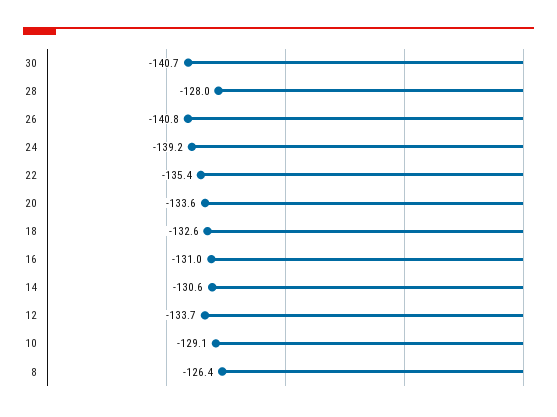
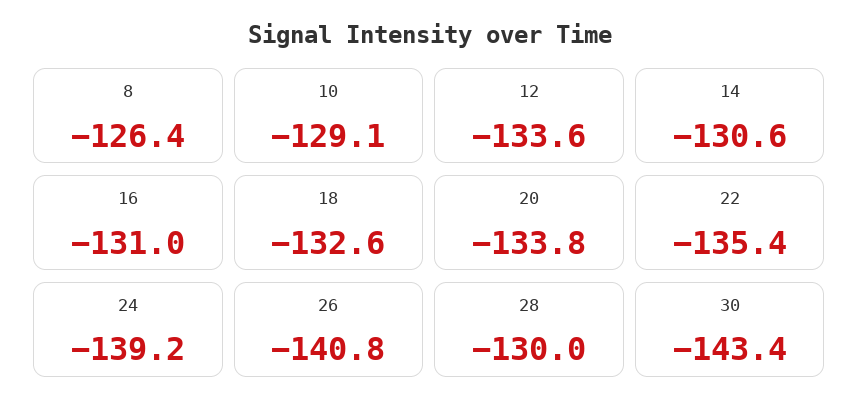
  {
-   "30": -140.7,
+   "30": -143.4,
-   "28": -128,
+   "28": -130,
    "26": -140.8,
    "24": -139.2,
    "22": -135.4,
-   "20": -133.6,
+   "20": -133.8,
    "18": -132.6,
    "16": -131,
    "14": -130.6,
-   "12": -133.7,
+   "12": -133.6,
    "10": -129.1,
    "8": -126.4
  }

